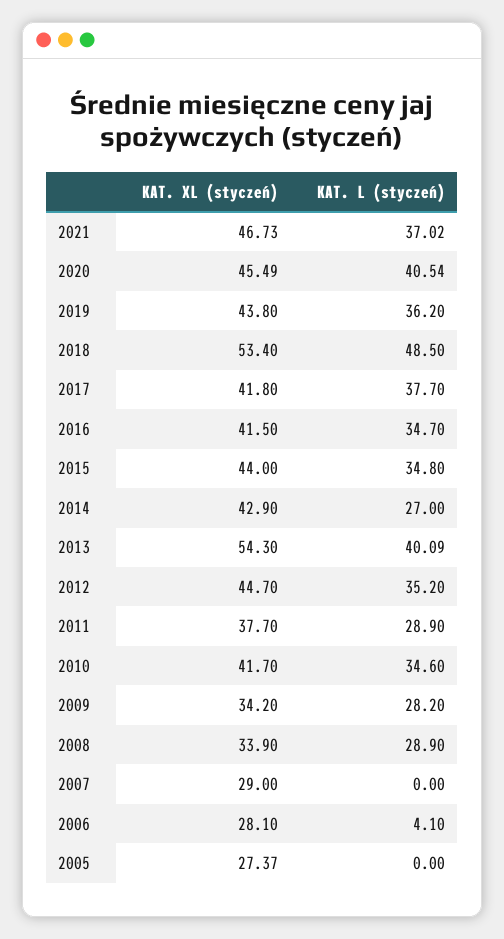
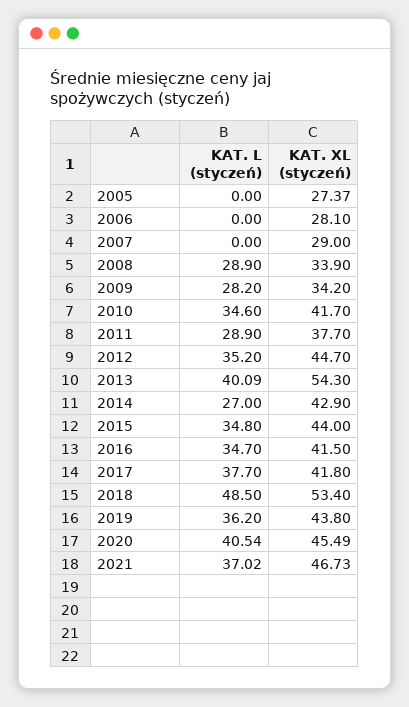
  {
    "KAT. XL (styczeń)": {
      "2021": 46.73,
      "2020": 45.49,
      "2019": 43.8,
      "2018": 53.4,
      "2017": 41.8,
      "2016": 41.5,
      "2015": 44,
      "2014": 42.9,
      "2013": 54.3,
      "2012": 44.7,
      "2011": 37.7,
      "2010": 41.7,
      "2009": 34.2,
      "2008": 33.9,
      "2007": 29,
      "2006": 28.1,
      "2005": 27.37
    },
    "KAT. L (styczeń)": {
      "2021": 37.02,
      "2020": 40.54,
      "2019": 36.2,
      "2018": 48.5,
      "2017": 37.7,
      "2016": 34.7,
      "2015": 34.8,
      "2014": 27,
      "2013": 40.09,
      "2012": 35.2,
      "2011": 28.9,
      "2010": 34.6,
      "2009": 28.2,
      "2008": 28.9,
      "2007": 0,
-     "2006": 4.1,
+     "2006": 0,
      "2005": 0
    }
  }

